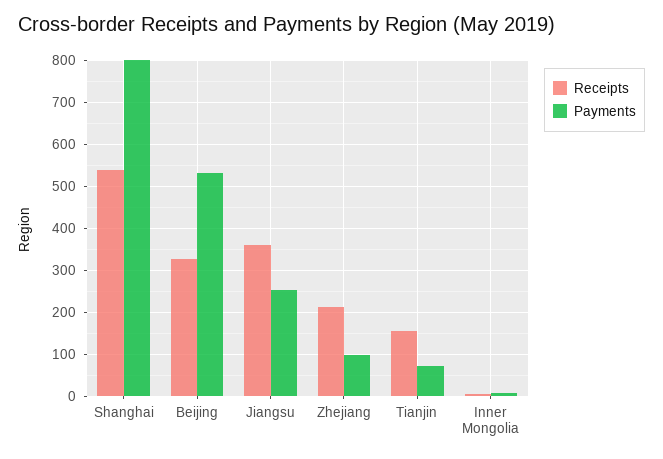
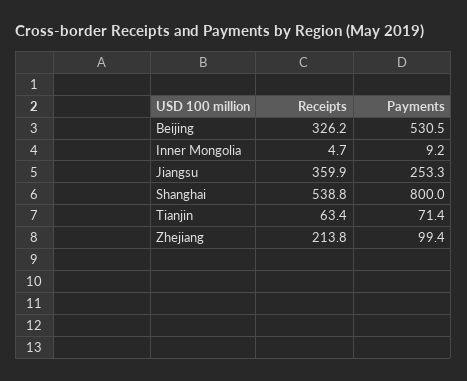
  {
    "Receipts": {
      "Shanghai": 538.8,
      "Beijing": 326.2,
      "Jiangsu": 359.9,
      "Zhejiang": 213.8,
-     "Tianjin": 160,
+     "Tianjin": 63.4,
      "Inner Mongolia": 4.7
    },
    "Payments": {
      "Shanghai": 800,
      "Beijing": 530.5,
      "Jiangsu": 253.3,
      "Zhejiang": 99.4,
      "Tianjin": 71.4,
      "Inner Mongolia": 9.2
    }
  }

